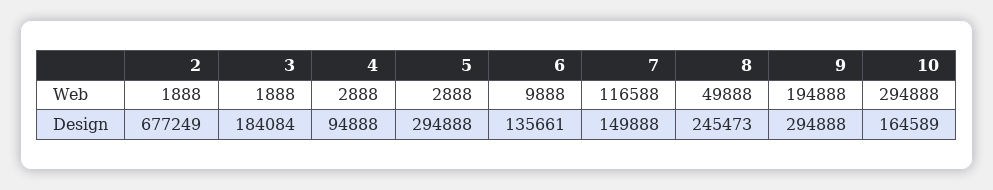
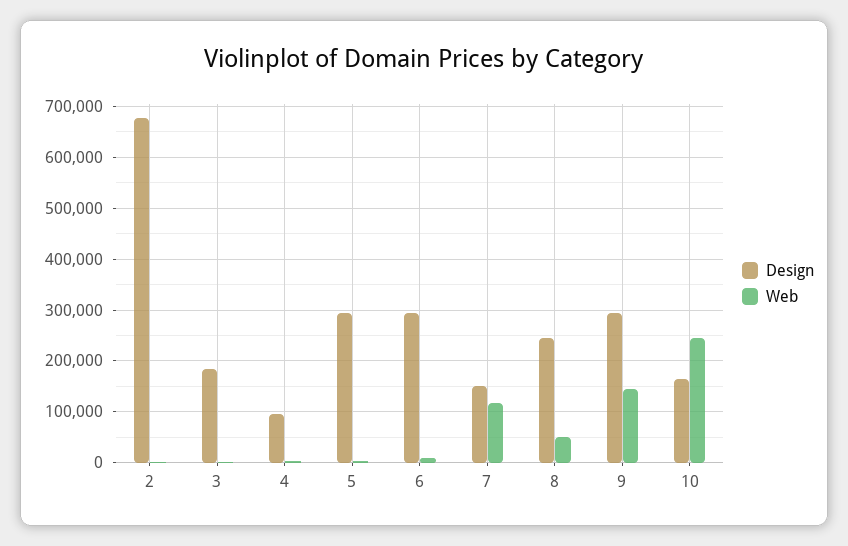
  {
    "Web": {
      "2": 1888,
      "3": 1888,
      "4": 2888,
      "5": 2888,
      "6": 9888,
      "7": 116588,
      "8": 49888,
-     "9": 194888,
+     "9": 140000,
-     "10": 294888
+     "10": 240000
    },
    "Design": {
      "2": 677249,
      "3": 184084,
      "4": 94888,
      "5": 294888,
-     "6": 135661,
+     "6": 300000,
      "7": 149888,
      "8": 245473,
      "9": 294888,
      "10": 164589
    }
  }

